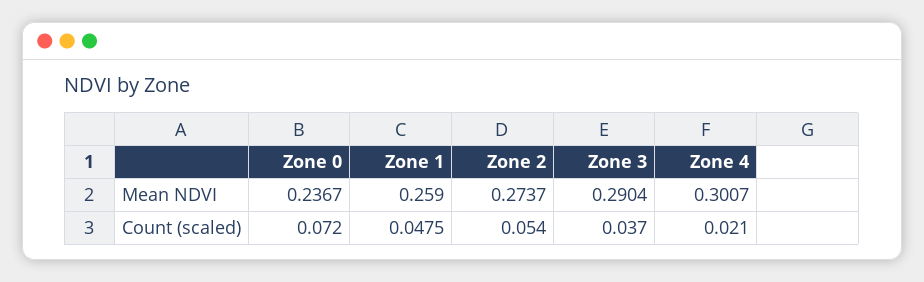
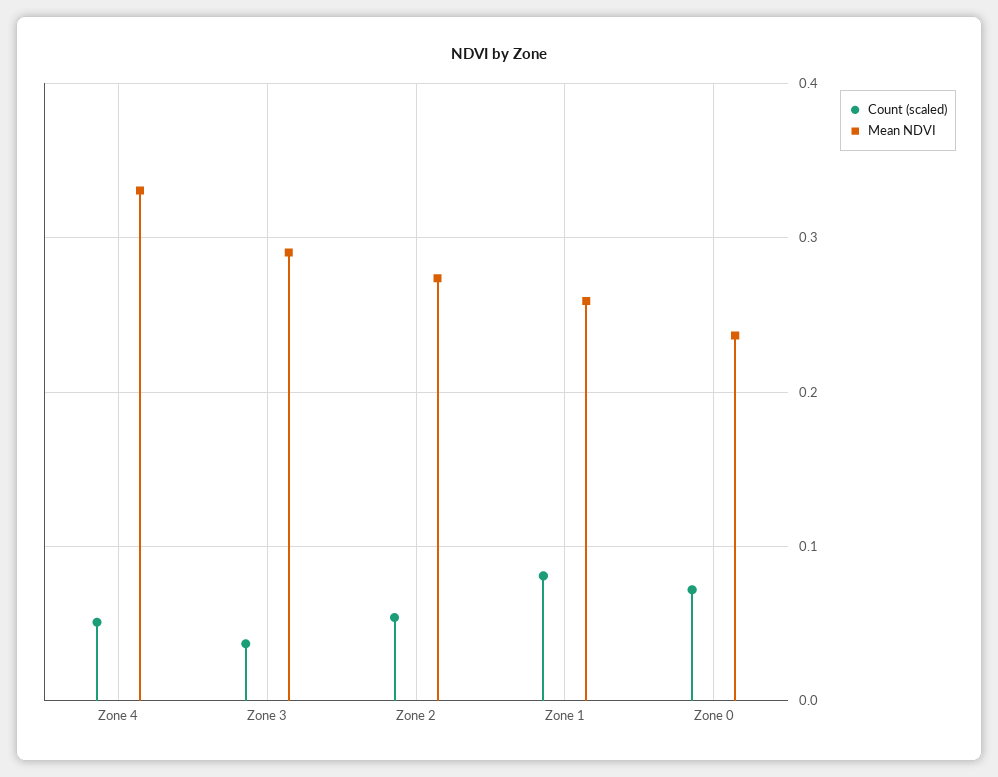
  {
    "Mean NDVI": {
      "Zone 0": 0.2367,
      "Zone 1": 0.259,
      "Zone 2": 0.2737,
      "Zone 3": 0.2904,
-     "Zone 4": 0.3007
+     "Zone 4": 0.33
    },
    "Count (scaled)": {
      "Zone 0": 0.072,
-     "Zone 1": 0.0475,
+     "Zone 1": 0.08,
      "Zone 2": 0.054,
      "Zone 3": 0.037,
-     "Zone 4": 0.021
+     "Zone 4": 0.05
    }
  }

